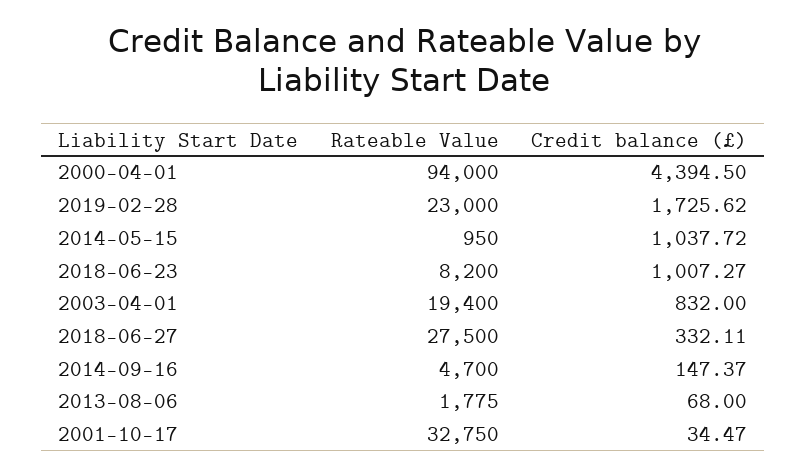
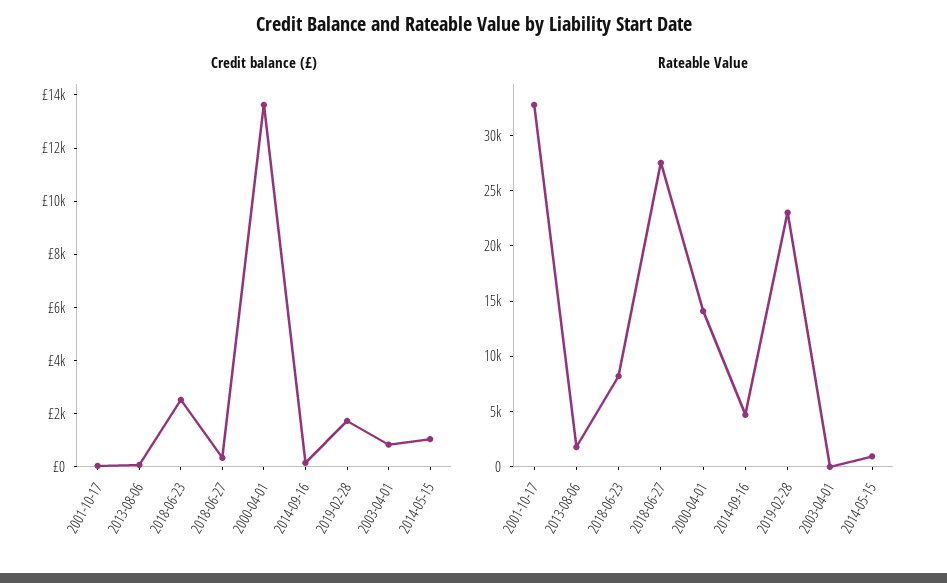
  {
    "Rateable Value": {
-     "2000-04-01": 94000,
+     "2000-04-01": 14000,
      "2019-02-28": 23000,
      "2014-05-15": 950,
      "2018-06-23": 8200,
-     "2003-04-01": 19400,
+     "2003-04-01": 0,
      "2018-06-27": 27500,
      "2014-09-16": 4700,
      "2013-08-06": 1775,
      "2001-10-17": 32750
    },
    "Credit balance (£)": {
-     "2000-04-01": 4394.5,
+     "2000-04-01": 13500,
      "2019-02-28": 1725.62,
      "2014-05-15": 1037.72,
-     "2018-06-23": 1007.27,
+     "2018-06-23": 2500,
      "2003-04-01": 832,
      "2018-06-27": 332.11,
      "2014-09-16": 147.37,
      "2013-08-06": 68,
      "2001-10-17": 34.47
    }
  }

